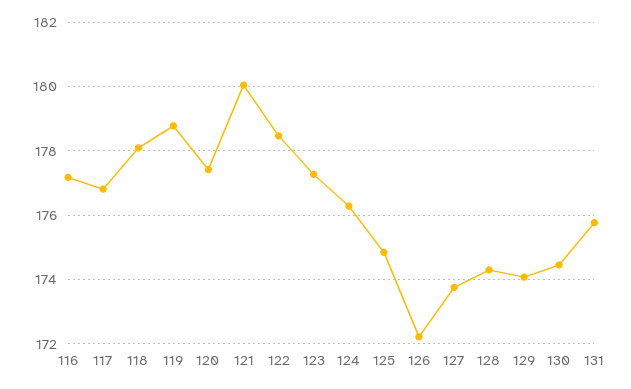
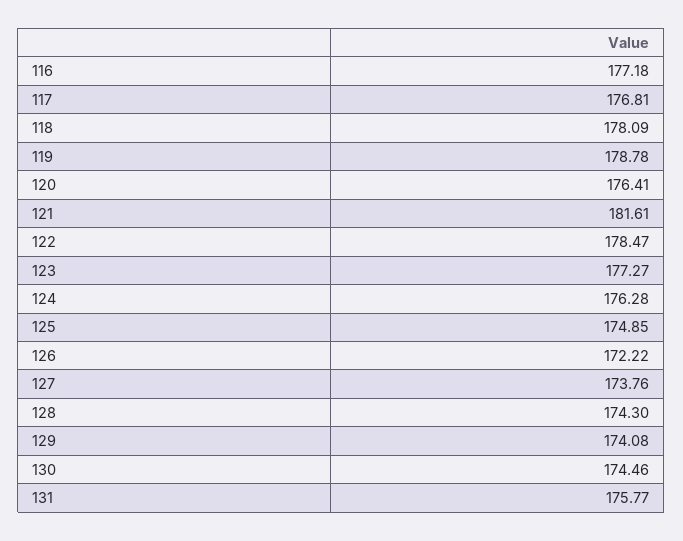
  {
    "116": 177.18,
    "117": 176.81,
    "118": 178.09,
    "119": 178.78,
-   "120": 177.4,
+   "120": 176.41,
-   "121": 180,
+   "121": 181.61,
    "122": 178.47,
    "123": 177.27,
    "124": 176.28,
    "125": 174.85,
    "126": 172.22,
    "127": 173.76,
    "128": 174.3,
    "129": 174.08,
    "130": 174.46,
    "131": 175.77
  }

